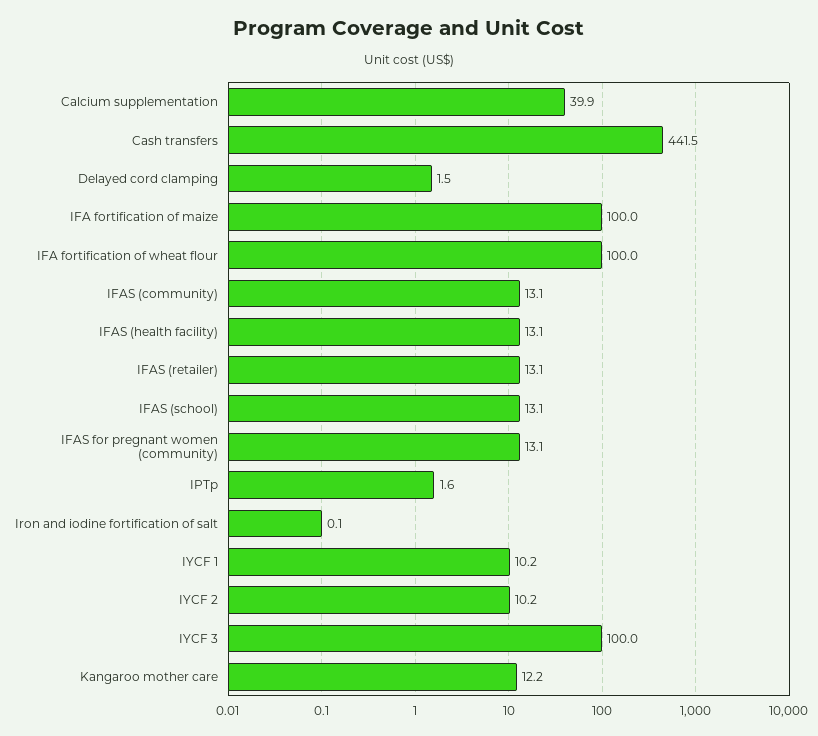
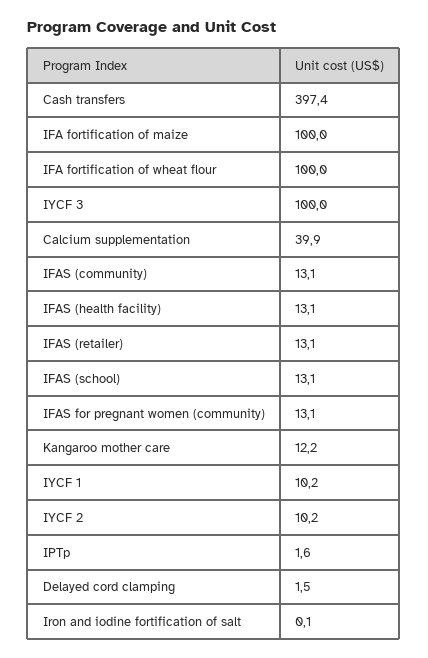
  {
    "Calcium supplementation": 39.9,
-   "Cash transfers": 441.5,
+   "Cash transfers": 397.4,
    "Delayed cord clamping": 1.5,
    "IFA fortification of maize": 100,
    "IFA fortification of wheat flour": 100,
    "IFAS (community)": 13.1,
    "IFAS (health facility)": 13.1,
    "IFAS (retailer)": 13.1,
    "IFAS (school)": 13.1,
    "IFAS for pregnant women (community)": 13.1,
    "IPTp": 1.6,
    "Iron and iodine fortification of salt": 0.1,
    "IYCF 1": 10.2,
    "IYCF 2": 10.2,
    "IYCF 3": 100,
    "Kangaroo mother care": 12.2
  }

